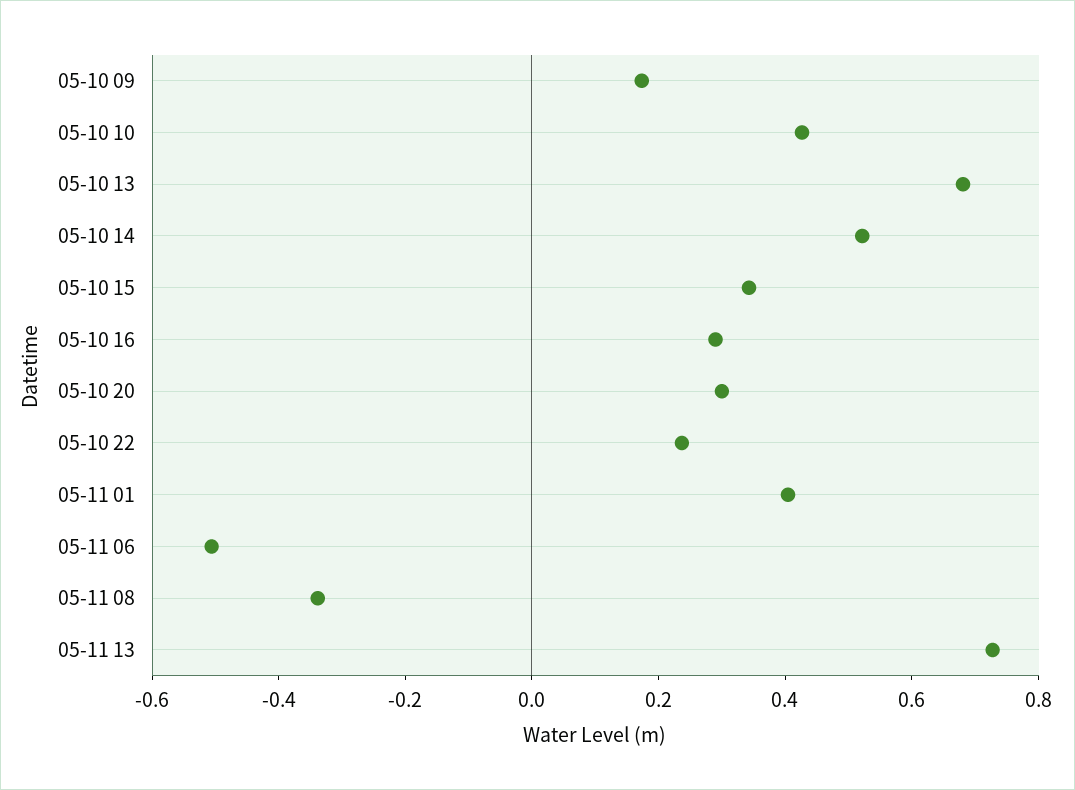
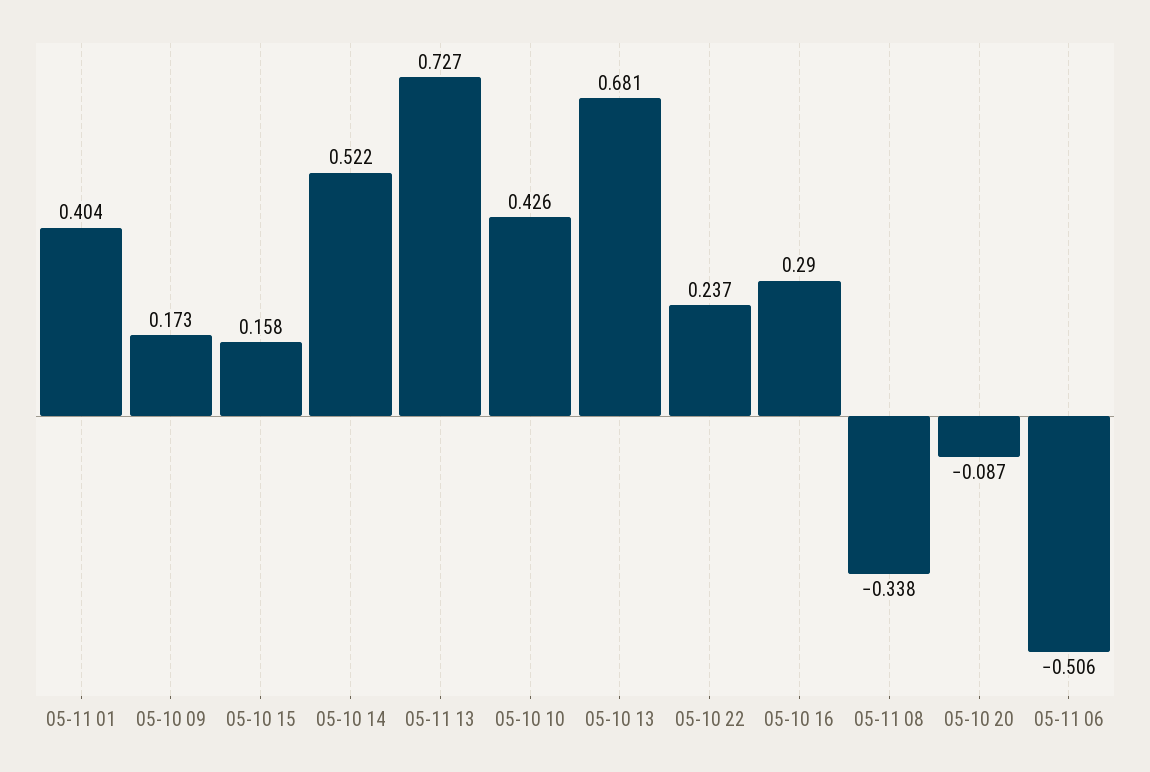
  {
    "05-10 09": 0.173,
    "05-10 10": 0.426,
    "05-10 13": 0.681,
    "05-10 14": 0.522,
-   "05-10 15": 0.35,
+   "05-10 15": 0.158,
    "05-10 16": 0.29,
-   "05-10 20": 0.3,
+   "05-10 20": -0.087,
    "05-10 22": 0.237,
    "05-11 01": 0.404,
    "05-11 06": -0.506,
    "05-11 08": -0.338,
    "05-11 13": 0.727
  }

